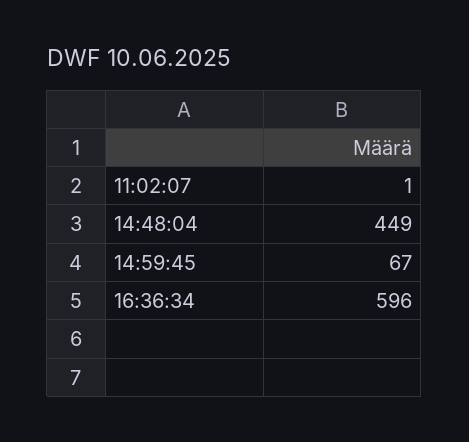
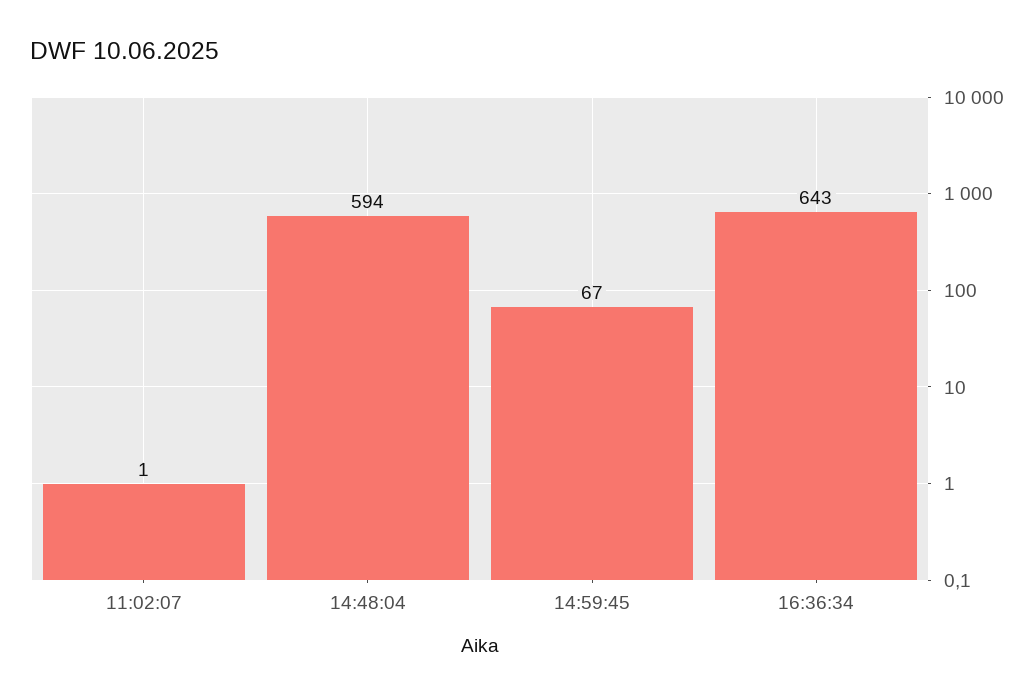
  {
    "11:02:07": 1,
-   "14:48:04": 449,
+   "14:48:04": 594,
    "14:59:45": 67,
-   "16:36:34": 596
+   "16:36:34": 643
  }

